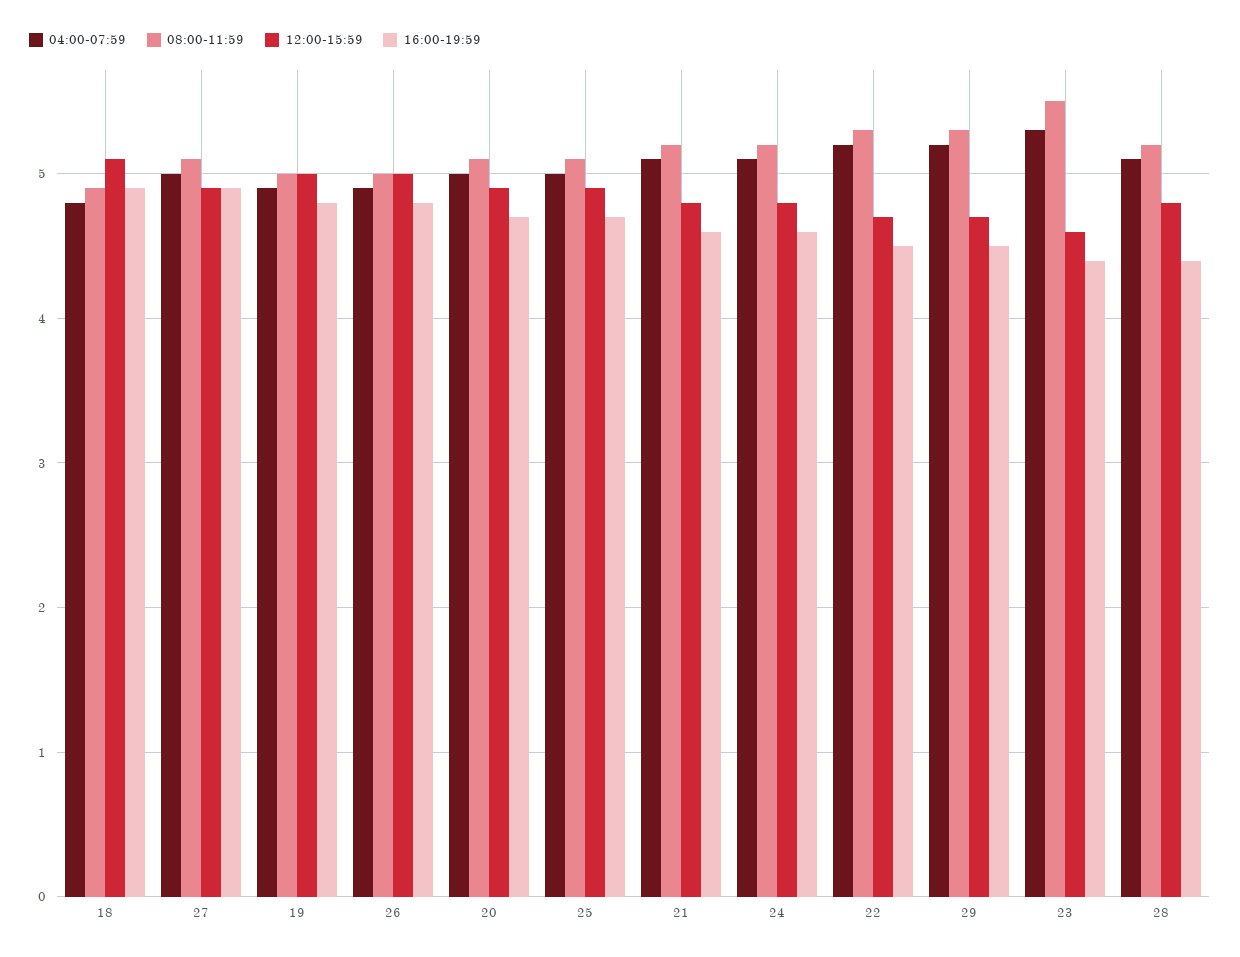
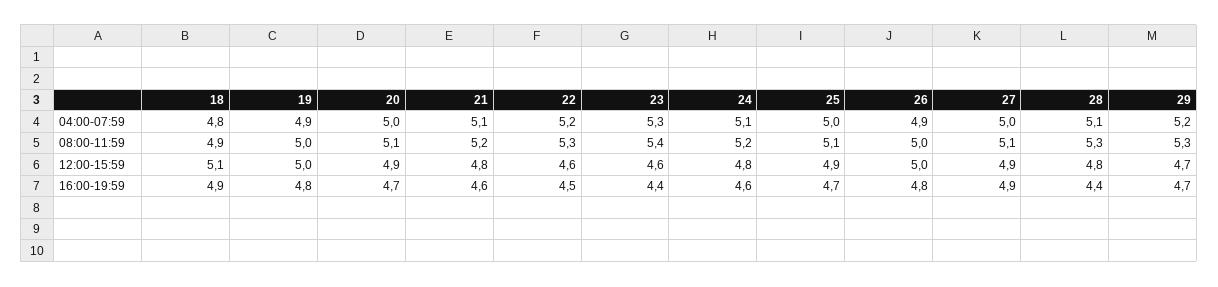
  {
    "04:00-07:59": {
      "18": 4.8,
      "27": 5,
      "19": 4.9,
      "26": 4.9,
      "20": 5,
      "25": 5,
      "21": 5.1,
      "24": 5.1,
      "22": 5.2,
      "29": 5.2,
      "23": 5.3,
      "28": 5.1
    },
    "08:00-11:59": {
      "18": 4.9,
      "27": 5.1,
      "19": 5,
      "26": 5,
      "20": 5.1,
      "25": 5.1,
      "21": 5.2,
      "24": 5.2,
      "22": 5.3,
      "29": 5.3,
-     "23": 5.5,
+     "23": 5.4,
-     "28": 5.2
+     "28": 5.3
    },
    "12:00-15:59": {
      "18": 5.1,
      "27": 4.9,
      "19": 5,
      "26": 5,
      "20": 4.9,
      "25": 4.9,
      "21": 4.8,
      "24": 4.8,
-     "22": 4.7,
+     "22": 4.6,
      "29": 4.7,
      "23": 4.6,
      "28": 4.8
    },
    "16:00-19:59": {
      "18": 4.9,
      "27": 4.9,
      "19": 4.8,
      "26": 4.8,
      "20": 4.7,
      "25": 4.7,
      "21": 4.6,
      "24": 4.6,
      "22": 4.5,
-     "29": 4.5,
+     "29": 4.7,
      "23": 4.4,
      "28": 4.4
    }
  }

